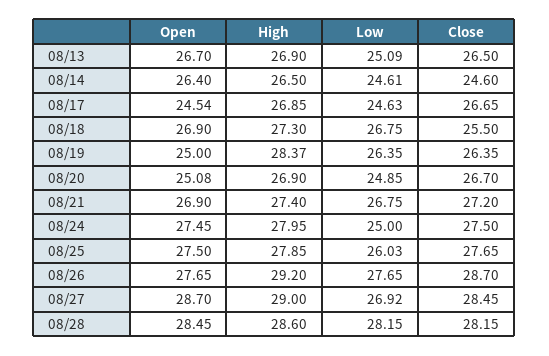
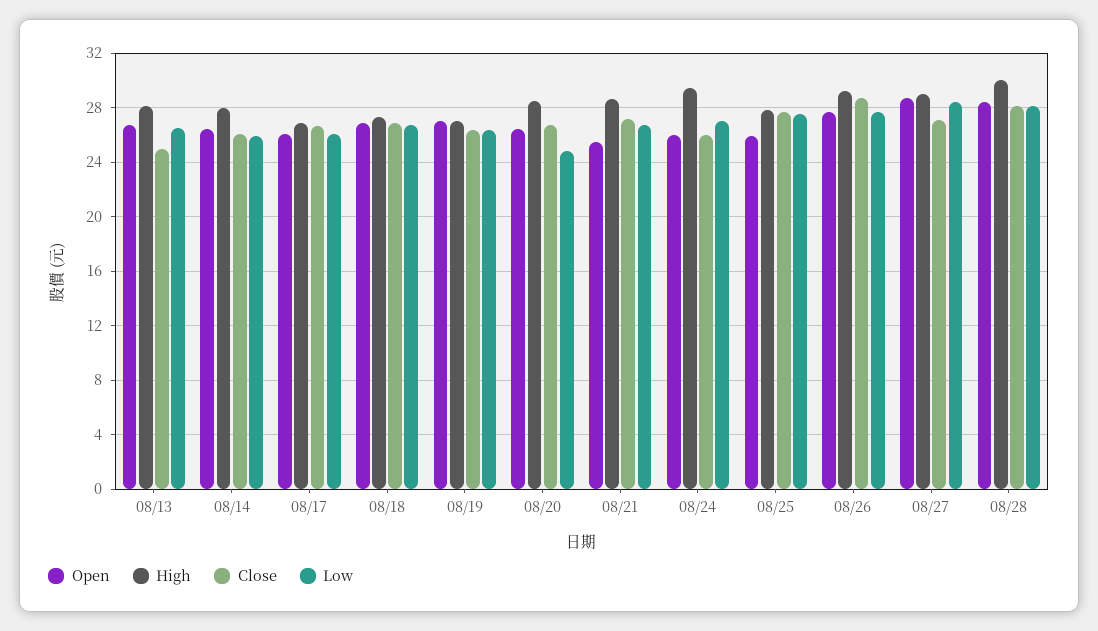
  {
    "Open": {
      "08/13": 26.7,
      "08/14": 26.4,
-     "08/17": 24.54,
+     "08/17": 26,
      "08/18": 26.9,
-     "08/19": 25,
+     "08/19": 27,
-     "08/20": 25.08,
+     "08/20": 26.5,
-     "08/21": 26.9,
+     "08/21": 25.5,
-     "08/24": 27.45,
+     "08/24": 26,
-     "08/25": 27.5,
+     "08/25": 26,
      "08/26": 27.65,
      "08/27": 28.7,
      "08/28": 28.45
    },
    "High": {
-     "08/13": 26.9,
+     "08/13": 28,
-     "08/14": 26.5,
+     "08/14": 28,
      "08/17": 26.85,
      "08/18": 27.3,
-     "08/19": 28.37,
+     "08/19": 27,
-     "08/20": 26.9,
+     "08/20": 28.5,
-     "08/21": 27.4,
+     "08/21": 28.5,
-     "08/24": 27.95,
+     "08/24": 29.5,
      "08/25": 27.85,
      "08/26": 29.2,
      "08/27": 29,
-     "08/28": 28.6
+     "08/28": 30
    },
    "Low": {
-     "08/13": 25.09,
+     "08/13": 26.5,
-     "08/14": 24.61,
+     "08/14": 26,
-     "08/17": 24.63,
+     "08/17": 26,
      "08/18": 26.75,
      "08/19": 26.35,
      "08/20": 24.85,
      "08/21": 26.75,
-     "08/24": 25,
+     "08/24": 27,
-     "08/25": 26.03,
+     "08/25": 27.5,
      "08/26": 27.65,
-     "08/27": 26.92,
+     "08/27": 28.5,
      "08/28": 28.15
    },
    "Close": {
-     "08/13": 26.5,
+     "08/13": 25,
-     "08/14": 24.6,
+     "08/14": 26,
      "08/17": 26.65,
-     "08/18": 25.5,
+     "08/18": 27,
      "08/19": 26.35,
      "08/20": 26.7,
      "08/21": 27.2,
-     "08/24": 27.5,
+     "08/24": 26,
      "08/25": 27.65,
      "08/26": 28.7,
-     "08/27": 28.45,
+     "08/27": 27,
      "08/28": 28.15
    }
  }

